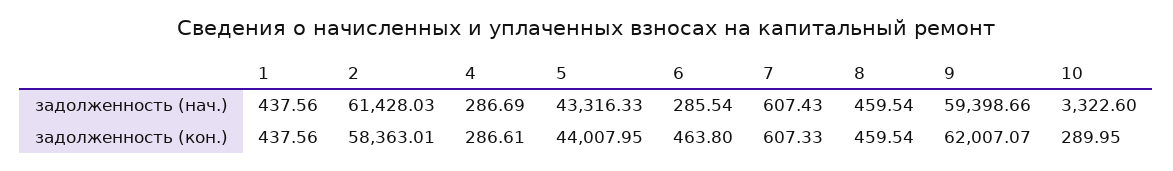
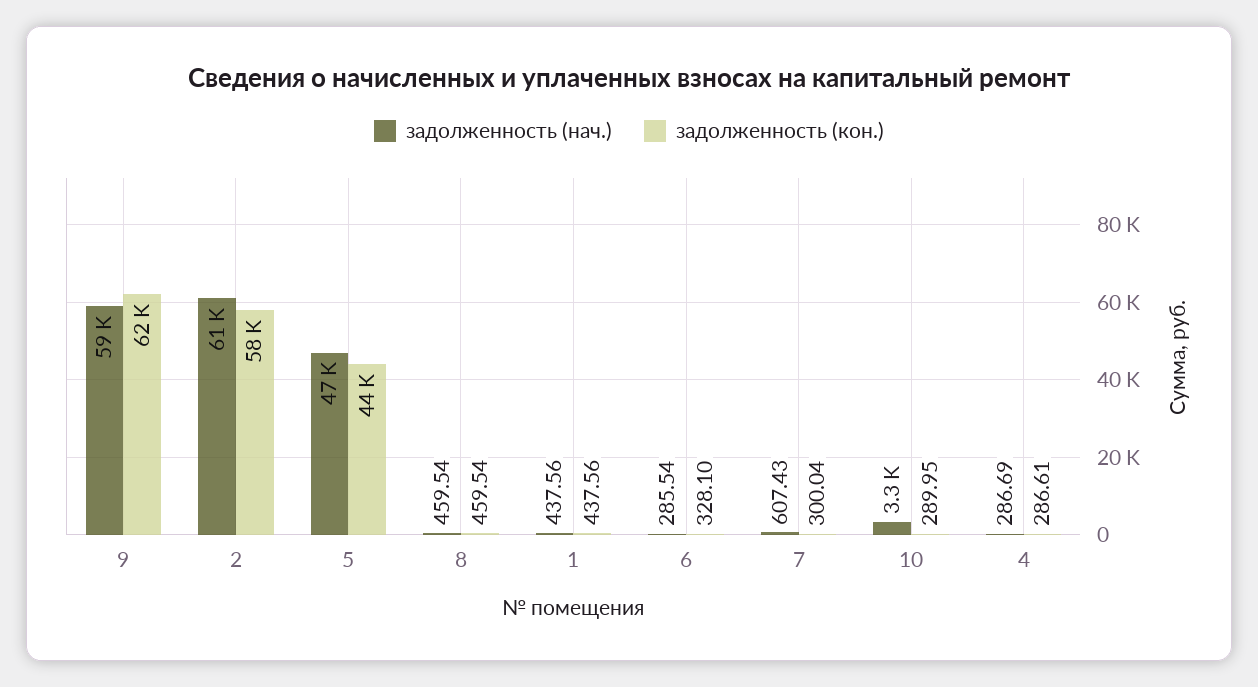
  {
    "задолженность (нач.)": {
      "1": 437.56,
      "2": 61428.03,
      "4": 286.69,
-     "5": 43316.33,
+     "5": 47000,
      "6": 285.54,
      "7": 607.43,
      "8": 459.54,
      "9": 59398.66,
      "10": 3322.6
    },
    "задолженность (кон.)": {
      "1": 437.56,
      "2": 58363.01,
      "4": 286.61,
      "5": 44007.95,
-     "6": 463.8,
+     "6": 328.1,
-     "7": 607.33,
+     "7": 300.04,
      "8": 459.54,
      "9": 62007.07,
      "10": 289.95
    }
  }

